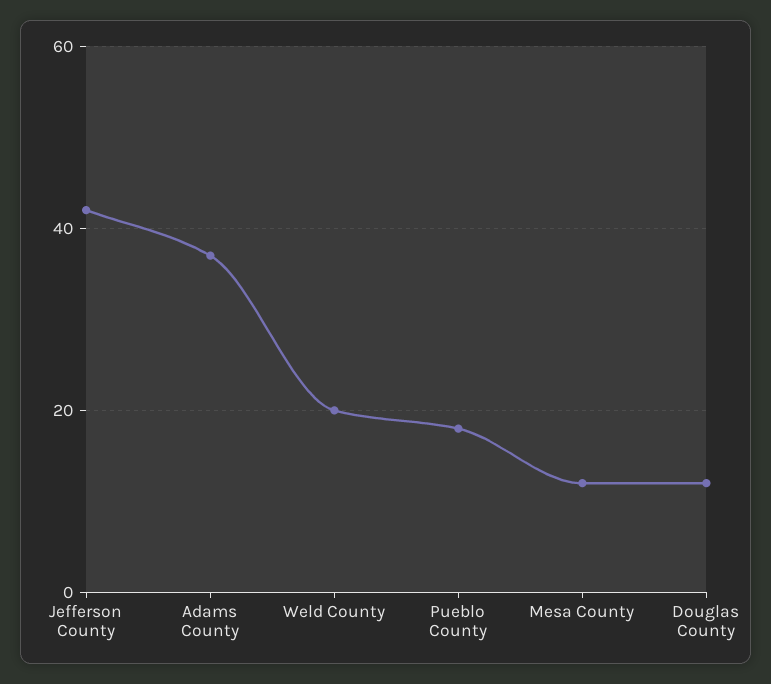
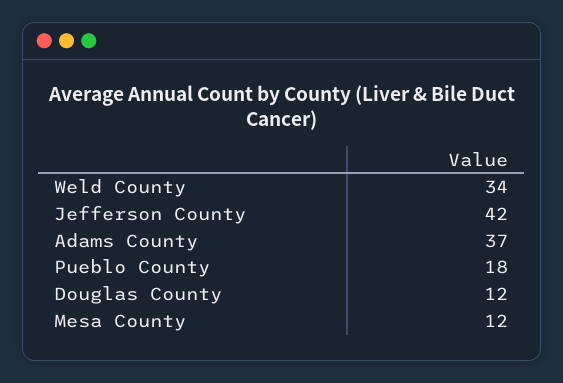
  {
    "Jefferson County": 42,
    "Adams County": 37,
-   "Weld County": 20,
+   "Weld County": 34,
    "Pueblo County": 18,
    "Mesa County": 12,
    "Douglas County": 12
  }

